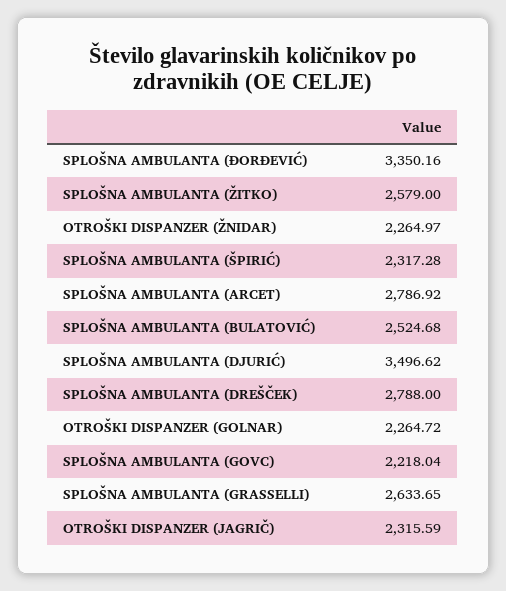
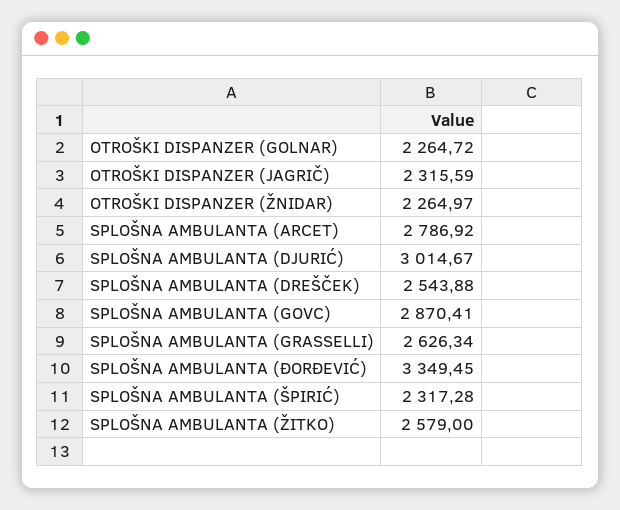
  {
-   "SPLOŠNA AMBULANTA (ĐORĐEVIĆ)": 3350.16,
+   "SPLOŠNA AMBULANTA (ĐORĐEVIĆ)": 3349.45,
    "SPLOŠNA AMBULANTA (ŽITKO)": 2579,
    "OTROŠKI DISPANZER (ŽNIDAR)": 2264.97,
    "SPLOŠNA AMBULANTA (ŠPIRIĆ)": 2317.28,
    "SPLOŠNA AMBULANTA (ARCET)": 2786.92,
-   "SPLOŠNA AMBULANTA (BULATOVIĆ)": 2524.68,
-   "SPLOŠNA AMBULANTA (DJURIĆ)": 3496.62,
+   "SPLOŠNA AMBULANTA (DJURIĆ)": 3014.67,
-   "SPLOŠNA AMBULANTA (DREŠČEK)": 2788,
+   "SPLOŠNA AMBULANTA (DREŠČEK)": 2543.88,
    "OTROŠKI DISPANZER (GOLNAR)": 2264.72,
-   "SPLOŠNA AMBULANTA (GOVC)": 2218.04,
+   "SPLOŠNA AMBULANTA (GOVC)": 2870.41,
-   "SPLOŠNA AMBULANTA (GRASSELLI)": 2633.65,
+   "SPLOŠNA AMBULANTA (GRASSELLI)": 2626.34,
    "OTROŠKI DISPANZER (JAGRIČ)": 2315.59
  }

